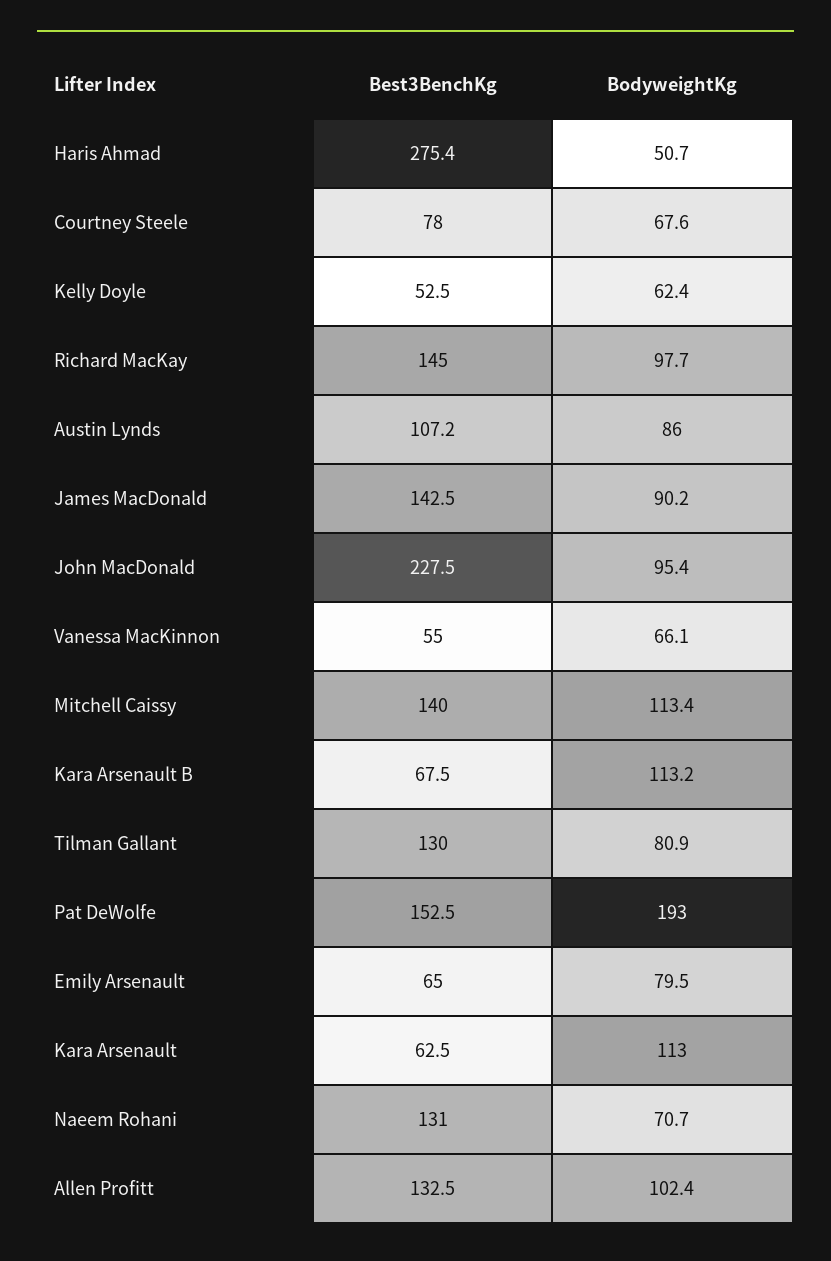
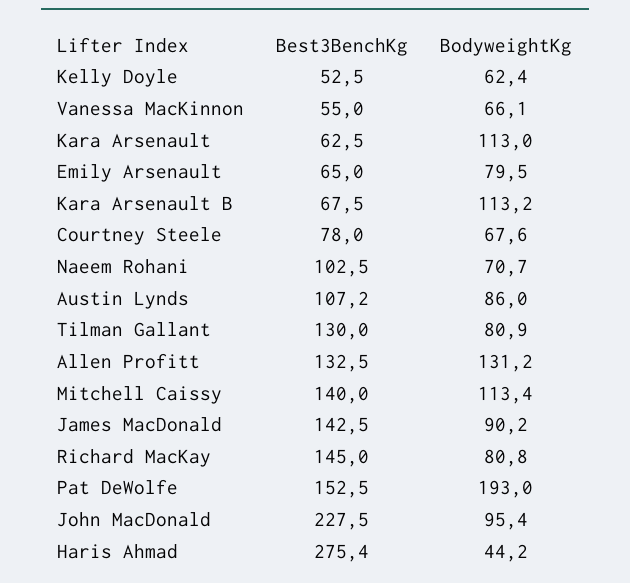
  {
    "Best3BenchKg": {
      "Haris Ahmad": 275.4,
      "Courtney Steele": 78,
      "Kelly Doyle": 52.5,
      "Richard MacKay": 145,
      "Austin Lynds": 107.2,
      "James MacDonald": 142.5,
      "John MacDonald": 227.5,
      "Vanessa MacKinnon": 55,
      "Mitchell Caissy": 140,
      "Kara Arsenault B": 67.5,
      "Tilman Gallant": 130,
      "Pat DeWolfe": 152.5,
      "Emily Arsenault": 65,
      "Kara Arsenault": 62.5,
-     "Naeem Rohani": 131,
+     "Naeem Rohani": 102.5,
      "Allen Profitt": 132.5
    },
    "BodyweightKg": {
-     "Haris Ahmad": 50.7,
+     "Haris Ahmad": 44.2,
      "Courtney Steele": 67.6,
      "Kelly Doyle": 62.4,
-     "Richard MacKay": 97.7,
+     "Richard MacKay": 80.8,
      "Austin Lynds": 86,
      "James MacDonald": 90.2,
      "John MacDonald": 95.4,
      "Vanessa MacKinnon": 66.1,
      "Mitchell Caissy": 113.4,
      "Kara Arsenault B": 113.2,
      "Tilman Gallant": 80.9,
      "Pat DeWolfe": 193,
      "Emily Arsenault": 79.5,
      "Kara Arsenault": 113,
      "Naeem Rohani": 70.7,
-     "Allen Profitt": 102.4
+     "Allen Profitt": 131.2
    }
  }

